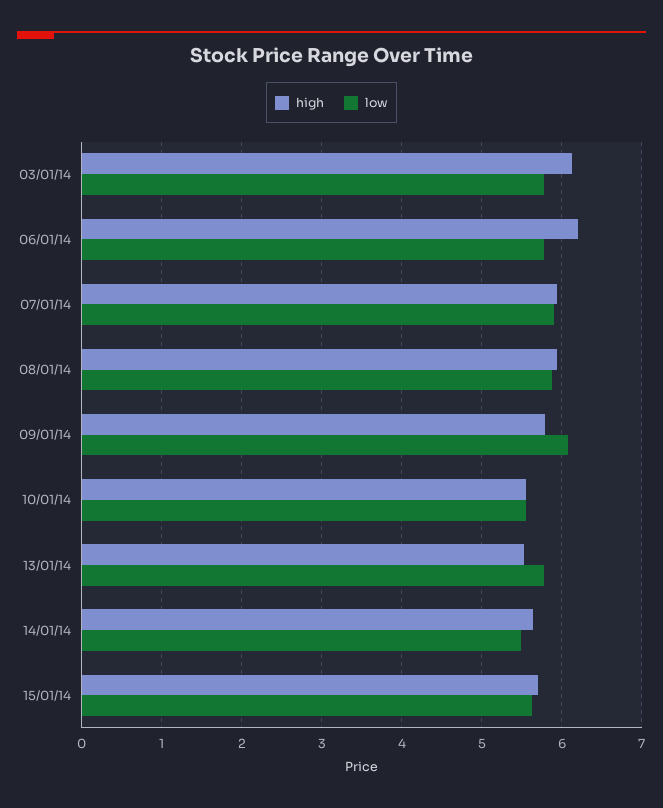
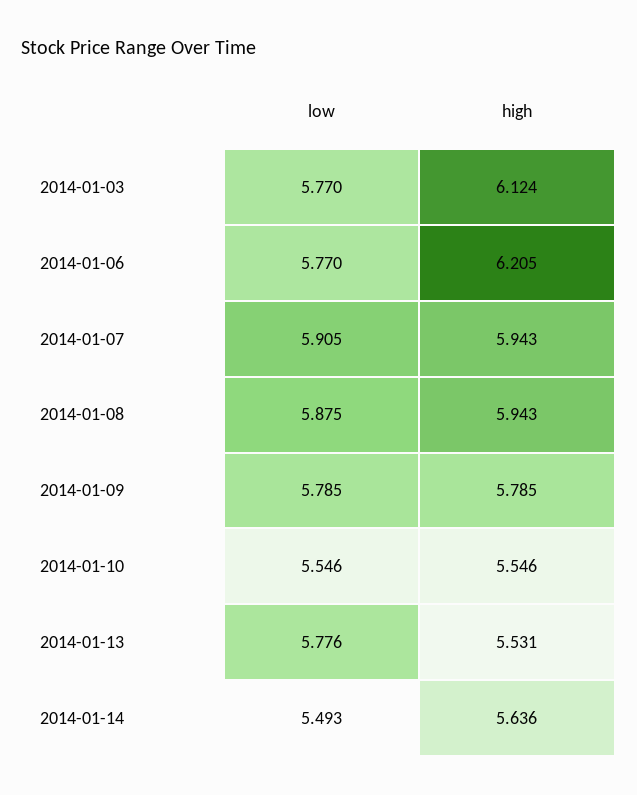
  {
    "high": {
      "03/01/14": 6.124,
      "06/01/14": 6.205,
      "07/01/14": 5.943,
      "08/01/14": 5.943,
      "09/01/14": 5.785,
      "10/01/14": 5.546,
      "13/01/14": 5.531,
-     "14/01/14": 5.636,
+     "14/01/14": 5.636
-     "15/01/14": 5.7
    },
    "low": {
      "03/01/14": 5.77,
      "06/01/14": 5.77,
      "07/01/14": 5.905,
      "08/01/14": 5.875,
-     "09/01/14": 6.1,
+     "09/01/14": 5.785,
      "10/01/14": 5.546,
      "13/01/14": 5.776,
-     "14/01/14": 5.493,
+     "14/01/14": 5.493
-     "15/01/14": 5.6
    }
  }

